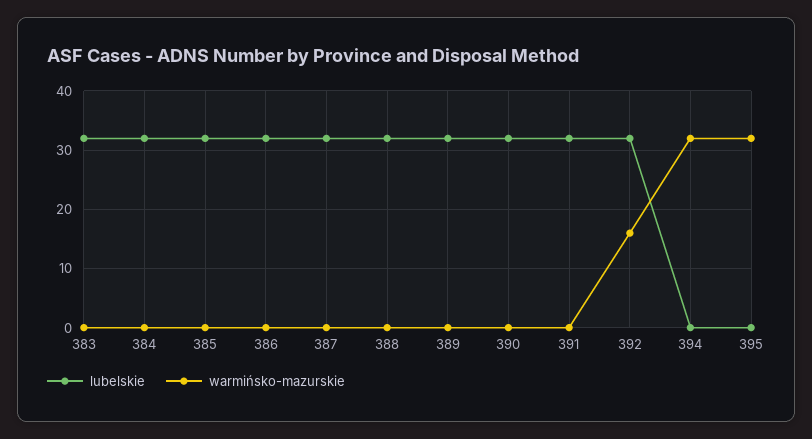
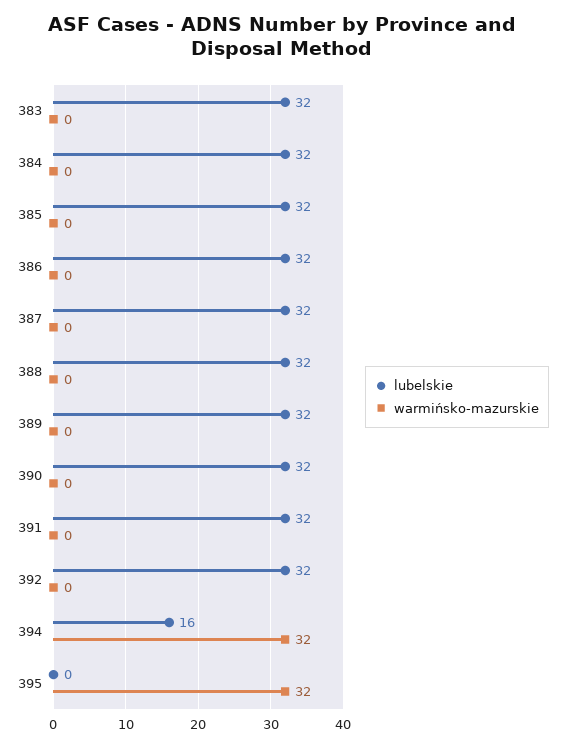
  {
    "lubelskie": {
      "383": 32,
      "384": 32,
      "385": 32,
      "386": 32,
      "387": 32,
      "388": 32,
      "389": 32,
      "390": 32,
      "391": 32,
      "392": 32,
-     "394": 0,
+     "394": 16,
      "395": 0
    },
    "warmińsko-mazurskie": {
      "383": 0,
      "384": 0,
      "385": 0,
      "386": 0,
      "387": 0,
      "388": 0,
      "389": 0,
      "390": 0,
      "391": 0,
-     "392": 15,
+     "392": 0,
      "394": 32,
      "395": 32
    }
  }

